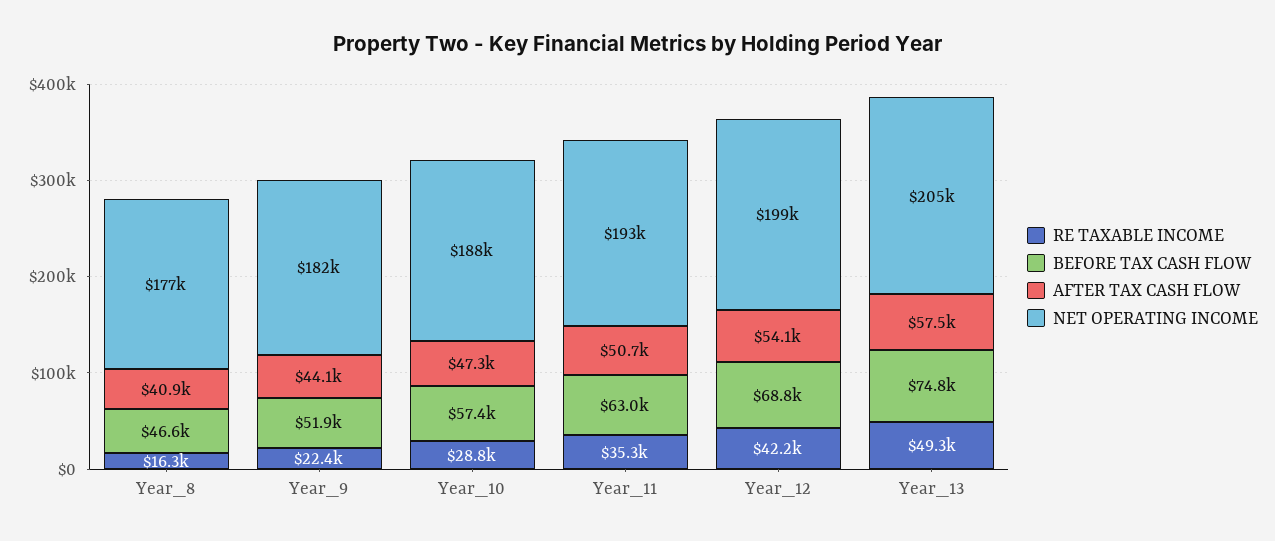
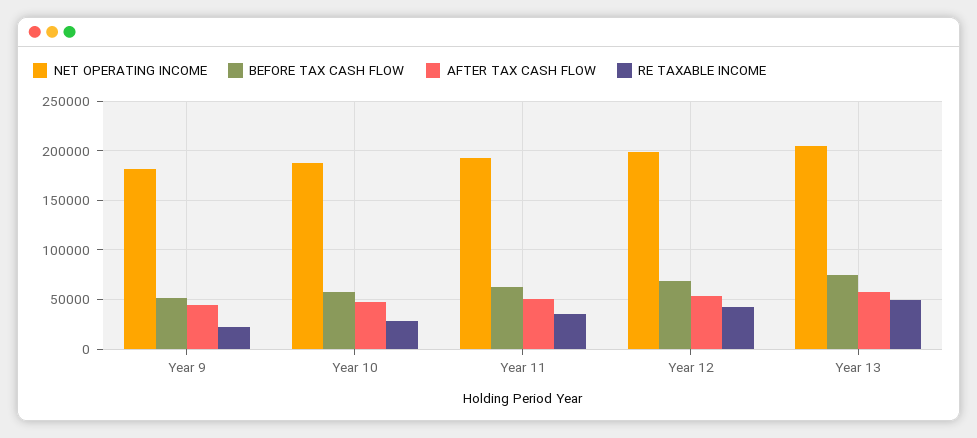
  {
    "RE TAXABLE INCOME": {
-     "Year_8": 16300,
      "Year_9": 22400,
      "Year_10": 28800,
      "Year_11": 35300,
      "Year_12": 42200,
      "Year_13": 49300
    },
    "BEFORE TAX CASH FLOW": {
-     "Year_8": 46600,
      "Year_9": 51900,
      "Year_10": 57400,
      "Year_11": 63000,
      "Year_12": 68800,
      "Year_13": 74800
    },
    "AFTER TAX CASH FLOW": {
-     "Year_8": 40900,
      "Year_9": 44100,
      "Year_10": 47300,
      "Year_11": 50700,
      "Year_12": 54100,
      "Year_13": 57500
    },
    "NET OPERATING INCOME": {
-     "Year_8": 177000,
      "Year_9": 182000,
      "Year_10": 188000,
      "Year_11": 193000,
      "Year_12": 199000,
      "Year_13": 205000
    }
  }

